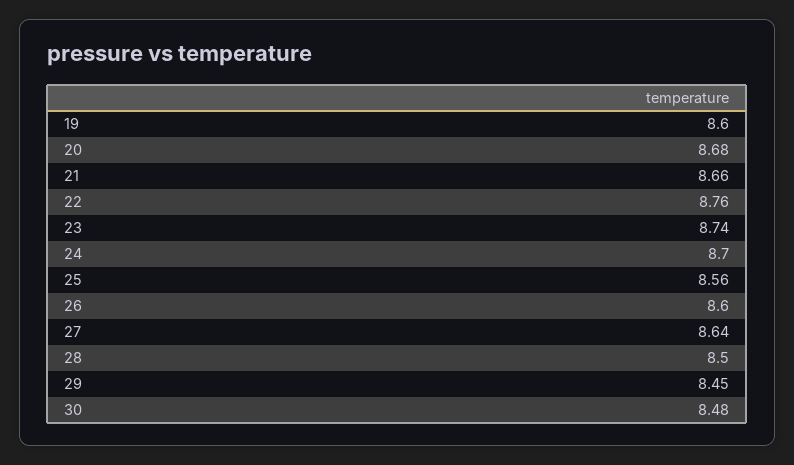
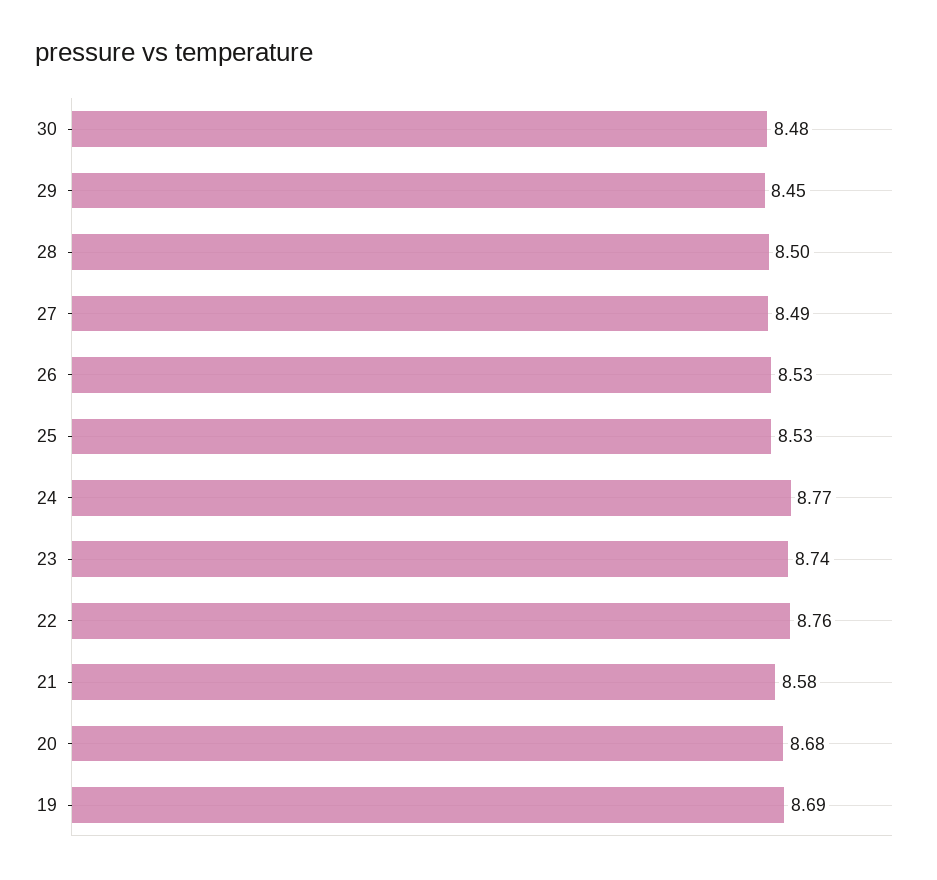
  {
-   "19": 8.6,
+   "19": 8.69,
    "20": 8.68,
-   "21": 8.66,
+   "21": 8.58,
    "22": 8.76,
    "23": 8.74,
-   "24": 8.7,
+   "24": 8.77,
-   "25": 8.56,
+   "25": 8.53,
-   "26": 8.6,
+   "26": 8.53,
-   "27": 8.64,
+   "27": 8.49,
    "28": 8.5,
    "29": 8.45,
    "30": 8.48
  }

